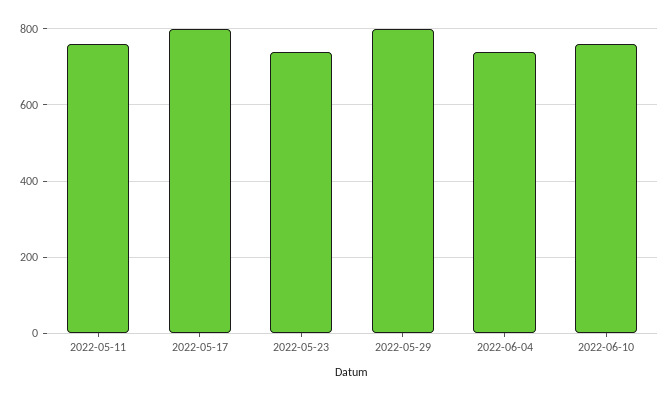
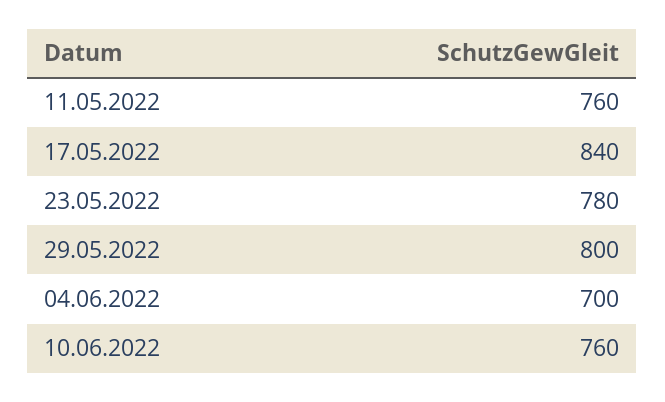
  {
    "2022-05-11": 760,
-   "2022-05-17": 800,
+   "2022-05-17": 840,
-   "2022-05-23": 740,
+   "2022-05-23": 780,
    "2022-05-29": 800,
-   "2022-06-04": 740,
+   "2022-06-04": 700,
    "2022-06-10": 760
  }

